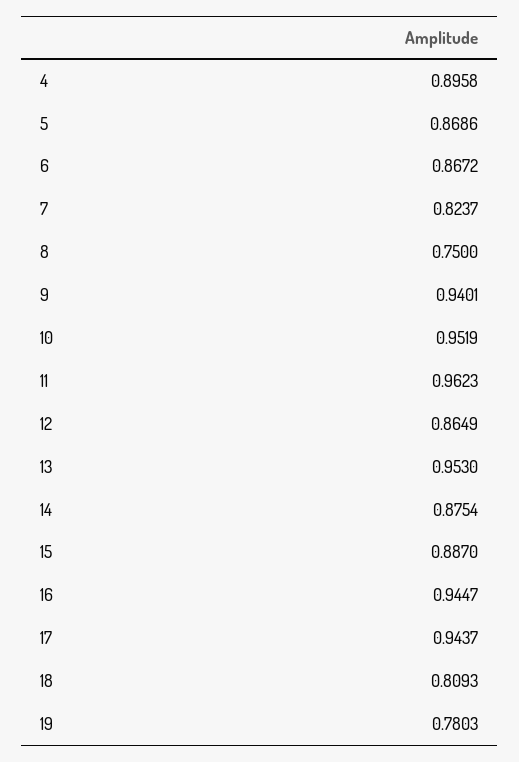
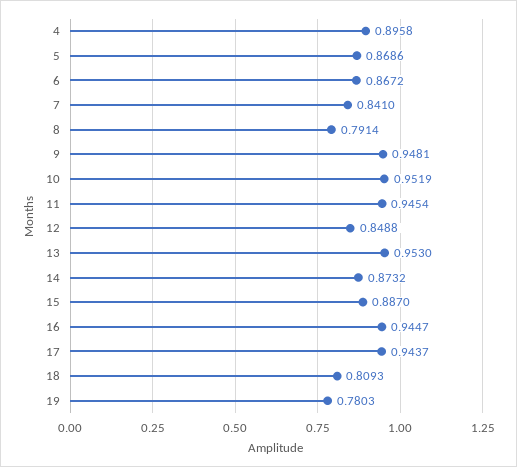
  {
    "4": 0.8958,
    "5": 0.8686,
    "6": 0.8672,
-   "7": 0.8237,
+   "7": 0.841,
-   "8": 0.75,
+   "8": 0.7914,
-   "9": 0.9401,
+   "9": 0.9481,
    "10": 0.9519,
-   "11": 0.9623,
+   "11": 0.9454,
-   "12": 0.8649,
+   "12": 0.8488,
    "13": 0.953,
-   "14": 0.8754,
+   "14": 0.8732,
    "15": 0.887,
    "16": 0.9447,
    "17": 0.9437,
    "18": 0.8093,
    "19": 0.7803
  }

